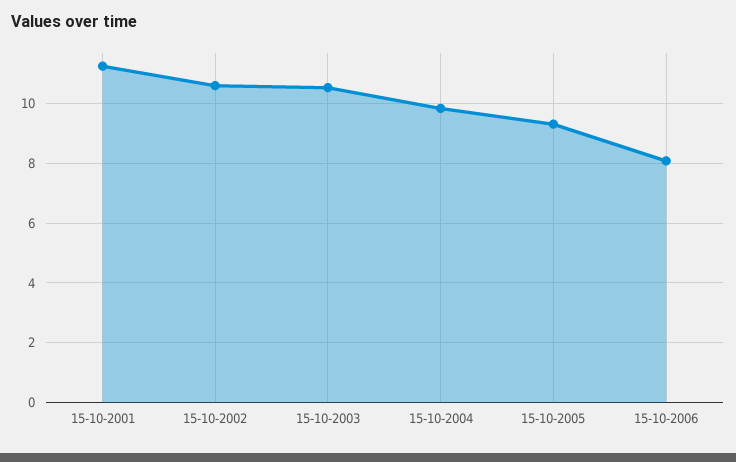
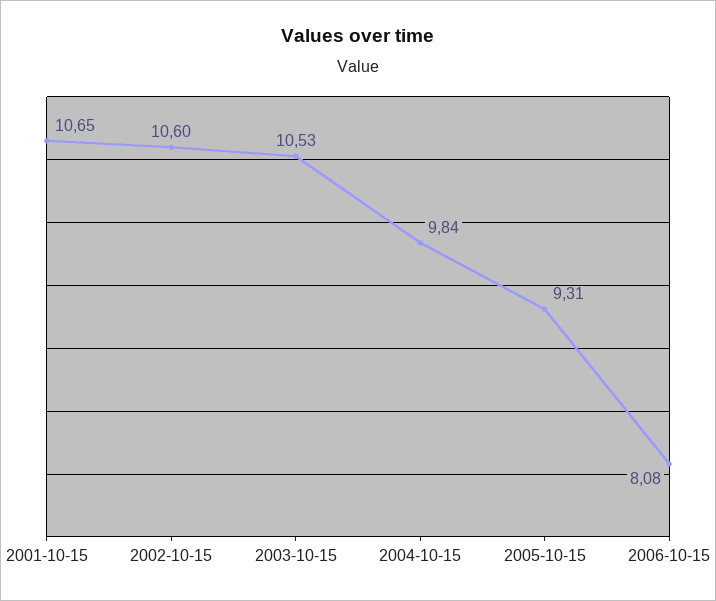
  {
-   "15-10-2001": 11.25,
+   "15-10-2001": 10.65,
    "15-10-2002": 10.6,
    "15-10-2003": 10.53,
    "15-10-2004": 9.84,
    "15-10-2005": 9.31,
    "15-10-2006": 8.08
  }

